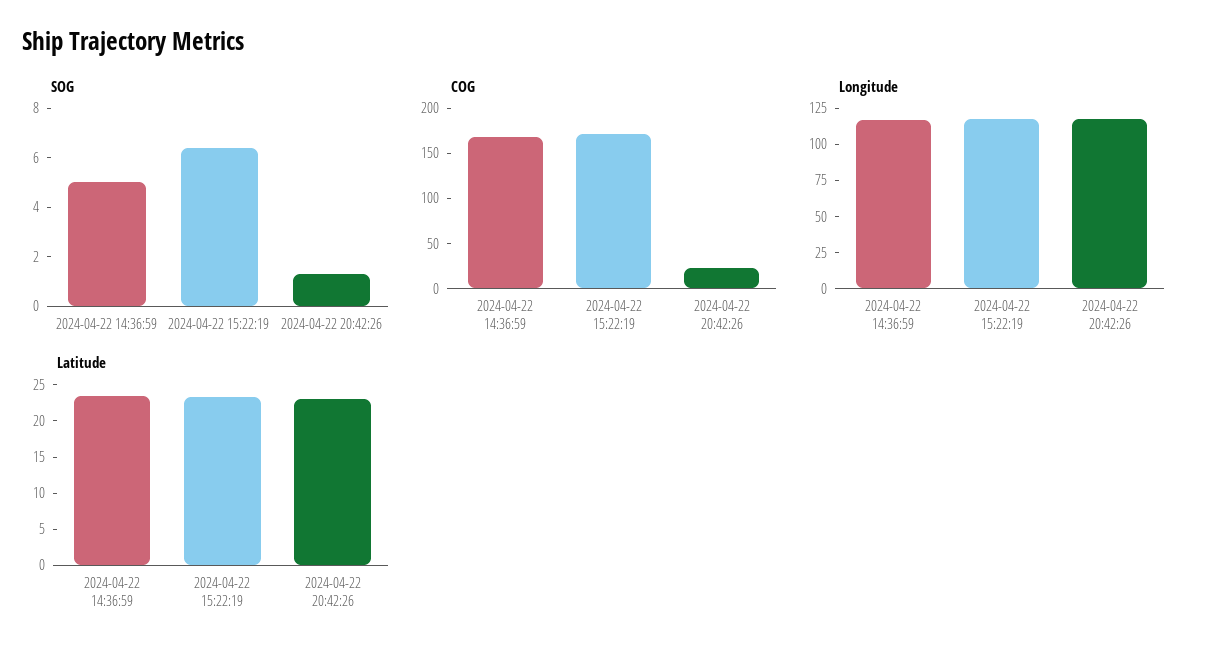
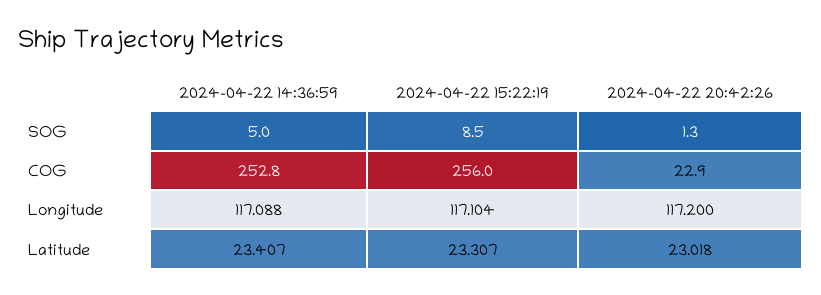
  {
    "SOG": {
      "2024-04-22 14:36:59": 5,
-     "2024-04-22 15:22:19": 6.5,
+     "2024-04-22 15:22:19": 8.5,
      "2024-04-22 20:42:26": 1.3
    },
    "COG": {
-     "2024-04-22 14:36:59": 170,
+     "2024-04-22 14:36:59": 252.8,
-     "2024-04-22 15:22:19": 170,
+     "2024-04-22 15:22:19": 256,
      "2024-04-22 20:42:26": 22.9
    },
    "Longitude": {
      "2024-04-22 14:36:59": 117.088,
      "2024-04-22 15:22:19": 117.104,
      "2024-04-22 20:42:26": 117.2
    },
    "Latitude": {
      "2024-04-22 14:36:59": 23.407,
      "2024-04-22 15:22:19": 23.307,
      "2024-04-22 20:42:26": 23.018
    }
  }

